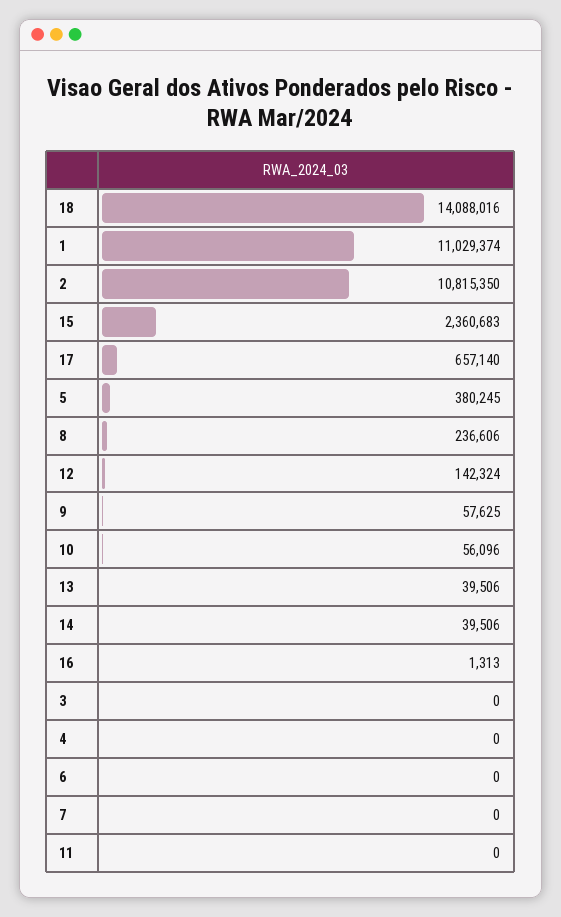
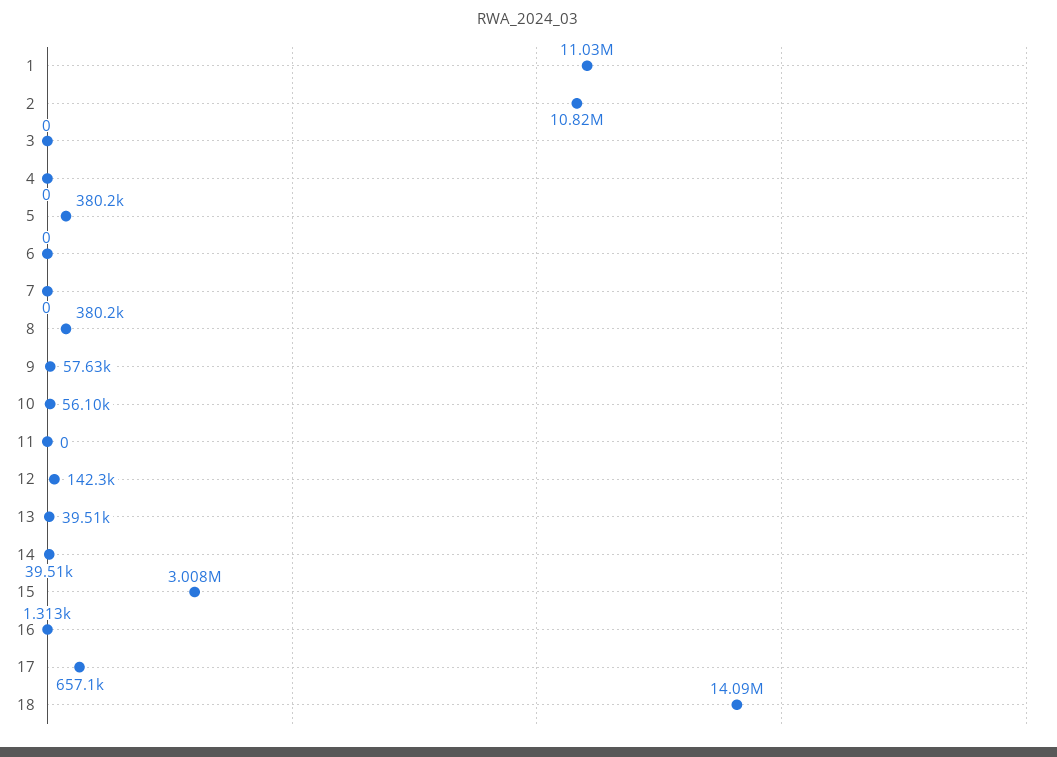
  {
    "18": 14088016,
    "1": 11029374,
    "2": 10815350,
-   "15": 2360683,
+   "15": 3008000,
    "17": 657140,
    "5": 380245,
-   "8": 236606,
+   "8": 380200,
    "12": 142324,
    "9": 57625,
    "10": 56096,
    "13": 39506,
    "14": 39506,
    "16": 1313,
    "3": 0,
    "4": 0,
    "6": 0,
    "7": 0,
    "11": 0
  }

